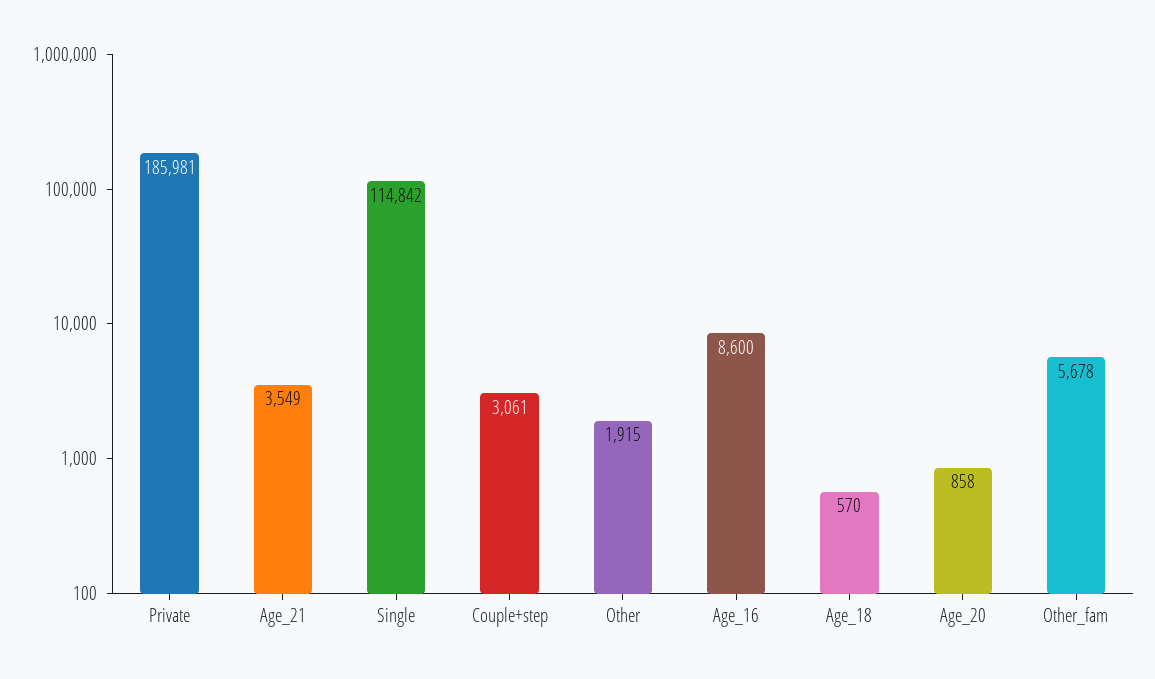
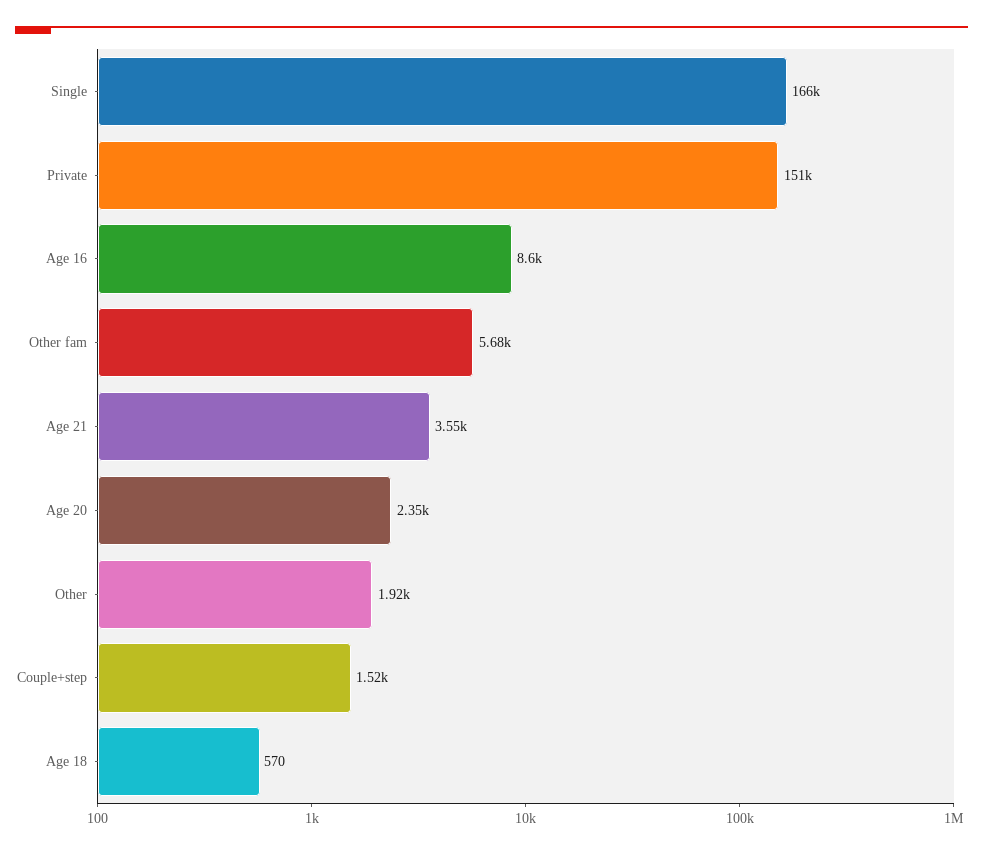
  {
-   "Private": 185981,
+   "Private": 151000,
    "Age_21": 3549,
-   "Single": 114842,
+   "Single": 166000,
-   "Couple+step": 3061,
+   "Couple+step": 1520,
    "Other": 1915,
    "Age_16": 8600,
    "Age_18": 570,
-   "Age_20": 858,
+   "Age_20": 2350,
    "Other_fam": 5678
  }

